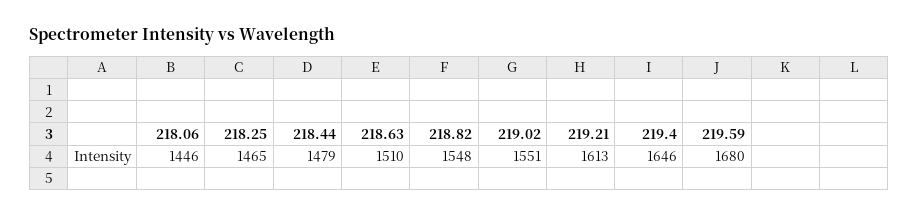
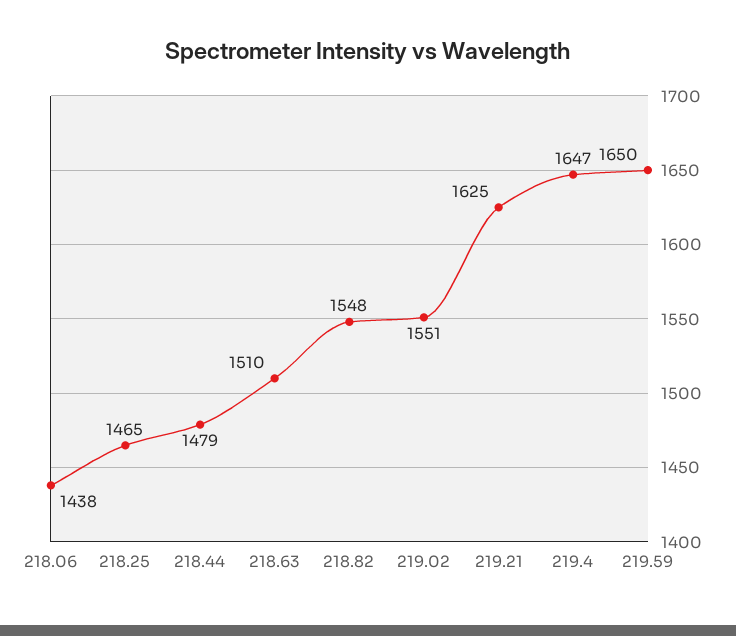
  {
-   "218.06": 1446,
+   "218.06": 1438,
    "218.25": 1465,
    "218.44": 1479,
    "218.63": 1510,
    "218.82": 1548,
    "219.02": 1551,
-   "219.21": 1613,
+   "219.21": 1625,
-   "219.4": 1646,
+   "219.4": 1647,
-   "219.59": 1680
+   "219.59": 1650
  }

